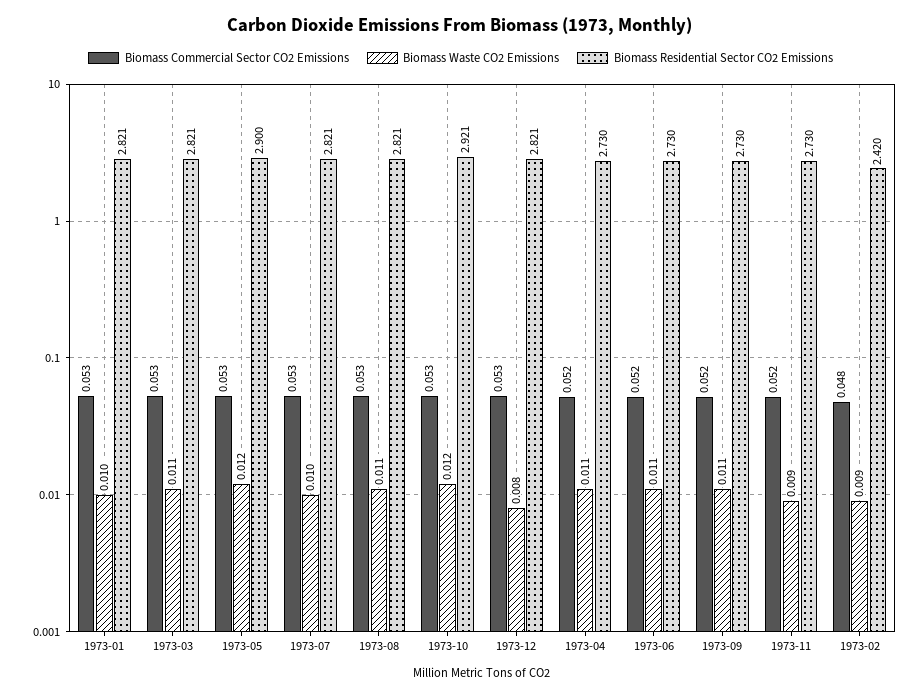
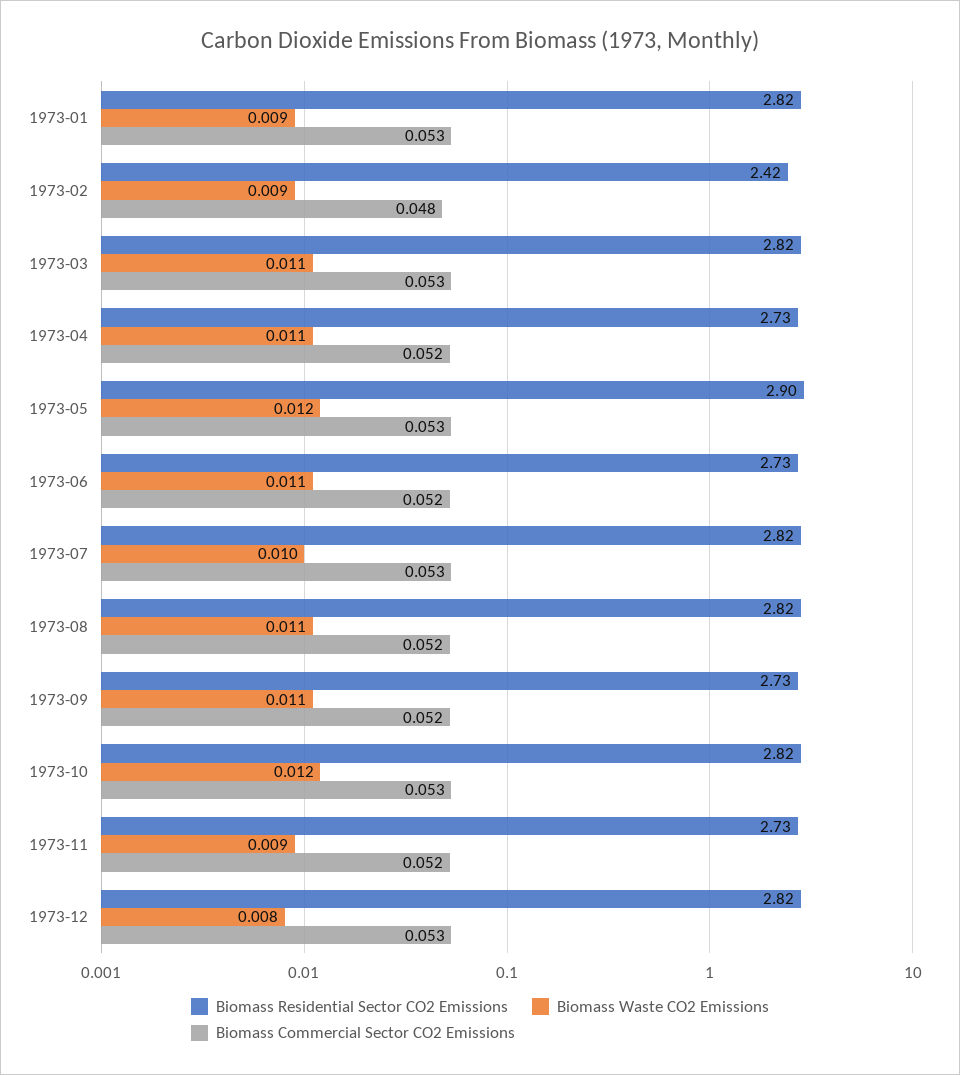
  {
    "Biomass Commercial Sector CO2 Emissions": {
      "1973-01": 0.053,
      "1973-03": 0.053,
      "1973-05": 0.053,
      "1973-07": 0.053,
-     "1973-08": 0.053,
+     "1973-08": 0.052,
      "1973-10": 0.053,
      "1973-12": 0.053,
      "1973-04": 0.052,
      "1973-06": 0.052,
      "1973-09": 0.052,
      "1973-11": 0.052,
      "1973-02": 0.048
    },
    "Biomass Waste CO2 Emissions": {
-     "1973-01": 0.01,
+     "1973-01": 0.009,
      "1973-03": 0.011,
      "1973-05": 0.012,
      "1973-07": 0.01,
      "1973-08": 0.011,
      "1973-10": 0.012,
      "1973-12": 0.008,
      "1973-04": 0.011,
      "1973-06": 0.011,
      "1973-09": 0.011,
      "1973-11": 0.009,
      "1973-02": 0.009
    },
    "Biomass Residential Sector CO2 Emissions": {
      "1973-01": 2.821,
      "1973-03": 2.821,
      "1973-05": 2.9,
      "1973-07": 2.821,
      "1973-08": 2.821,
-     "1973-10": 2.921,
+     "1973-10": 2.82,
      "1973-12": 2.821,
      "1973-04": 2.73,
      "1973-06": 2.73,
      "1973-09": 2.73,
      "1973-11": 2.73,
      "1973-02": 2.42
    }
  }

